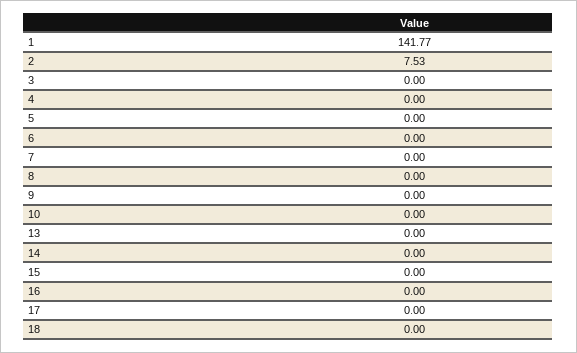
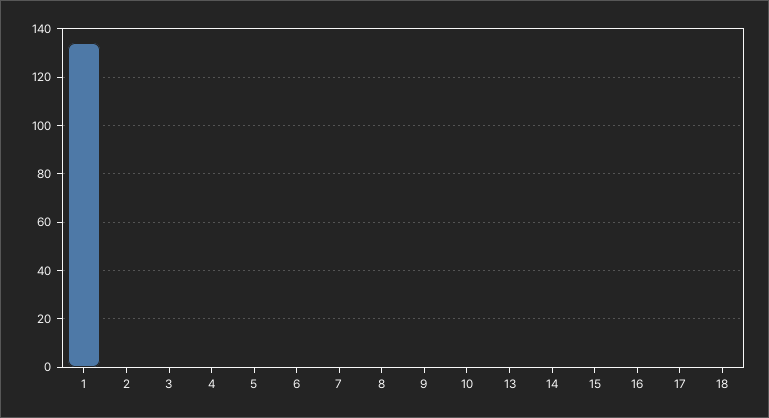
  {
-   "1": 141.77,
+   "1": 135,
-   "2": 7.53,
+   "2": 0,
    "3": 0,
    "4": 0,
    "5": 0,
    "6": 0,
    "7": 0,
    "8": 0,
    "9": 0,
    "10": 0,
    "13": 0,
    "14": 0,
    "15": 0,
    "16": 0,
    "17": 0,
    "18": 0
  }

